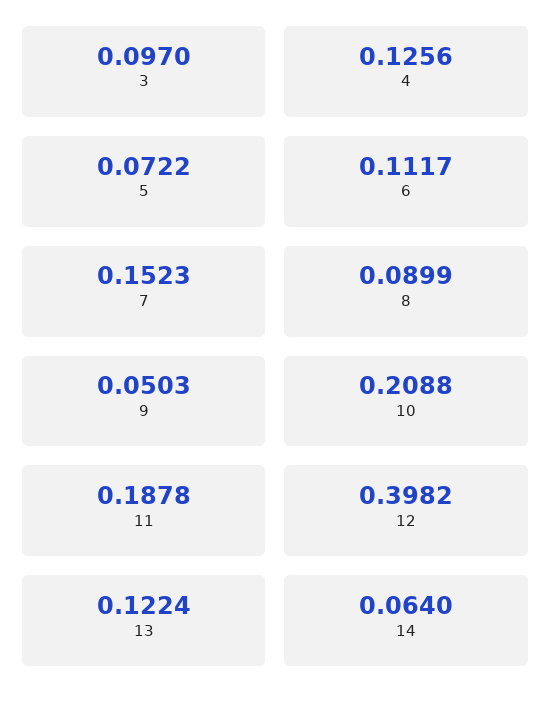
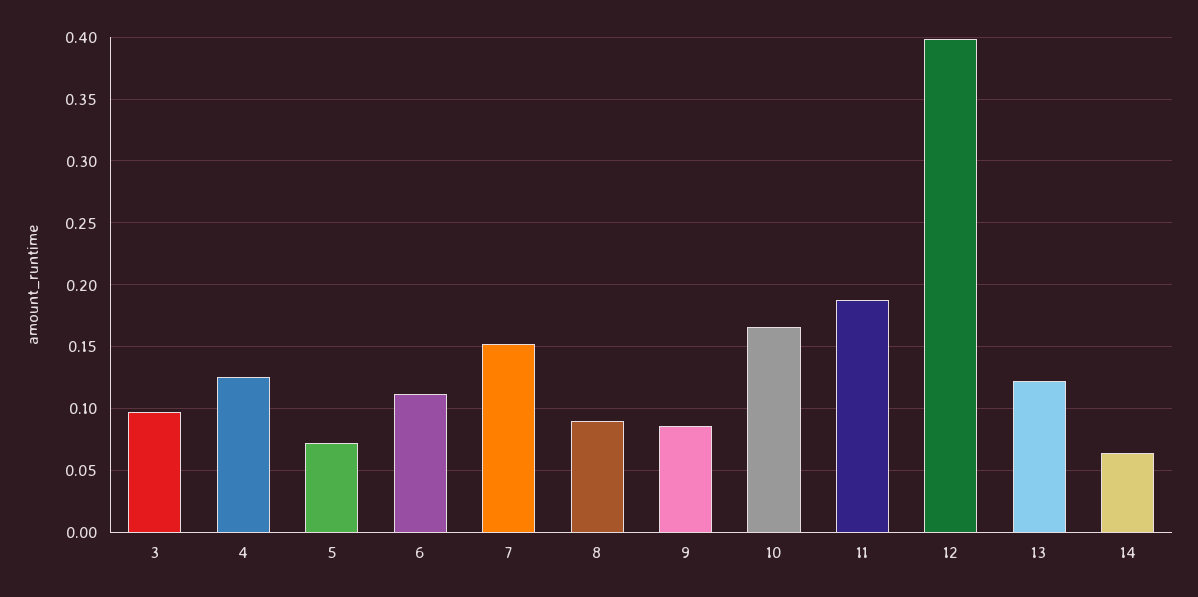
  {
    "3": 0.097,
    "4": 0.1256,
    "5": 0.0722,
    "6": 0.1117,
    "7": 0.1523,
    "8": 0.0899,
-   "9": 0.0503,
+   "9": 0.085,
-   "10": 0.2088,
+   "10": 0.165,
    "11": 0.1878,
    "12": 0.3982,
    "13": 0.1224,
    "14": 0.064
  }

